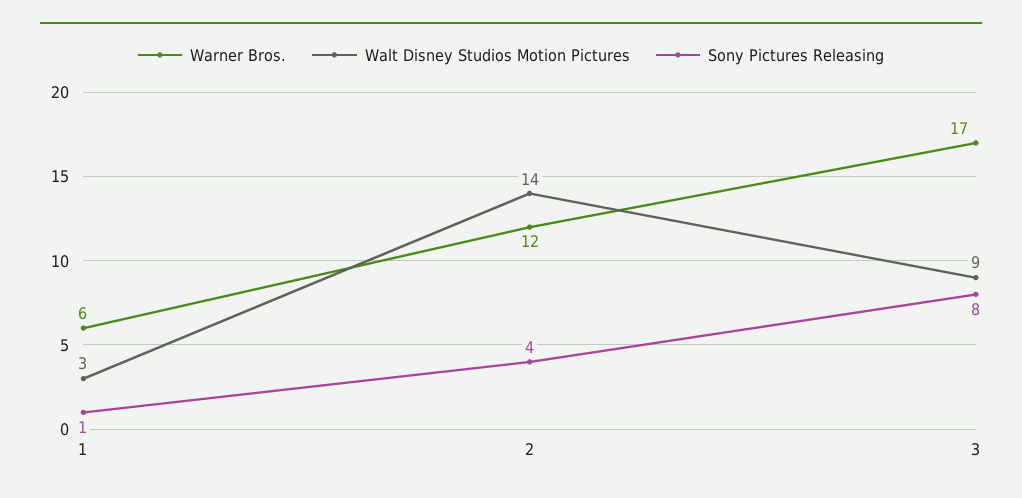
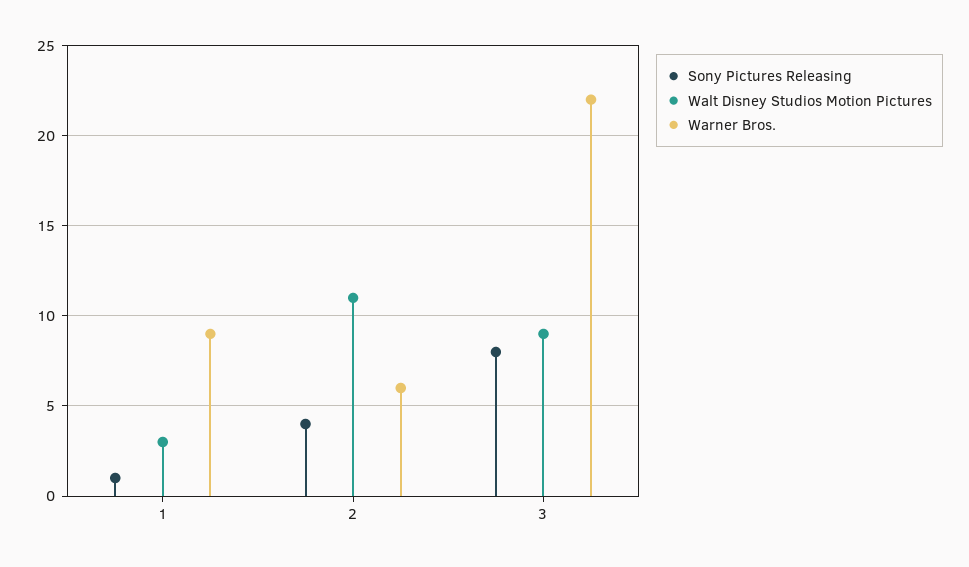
  {
    "Warner Bros.": {
-     "1": 6,
+     "1": 9,
-     "2": 12,
+     "2": 6,
-     "3": 17
+     "3": 22
    },
    "Walt Disney Studios Motion Pictures": {
      "1": 3,
-     "2": 14,
+     "2": 11,
      "3": 9
    },
    "Sony Pictures Releasing": {
      "1": 1,
      "2": 4,
      "3": 8
    }
  }

